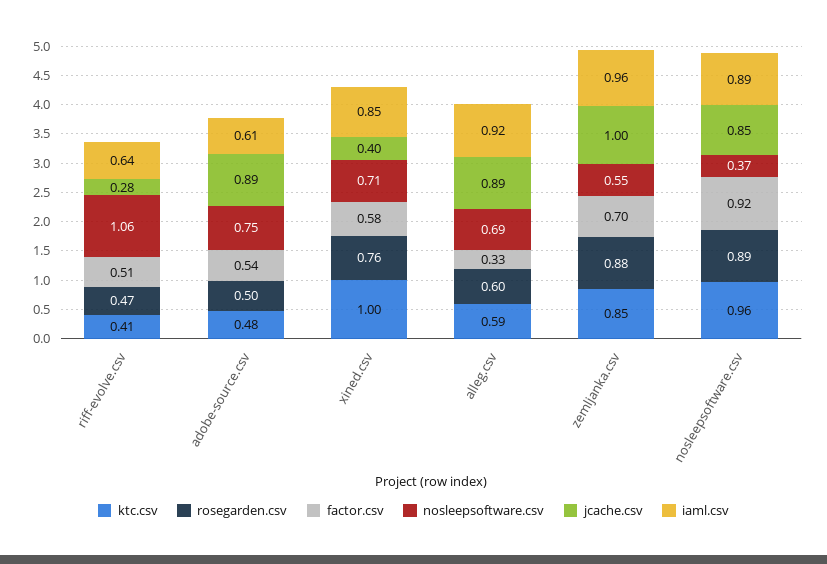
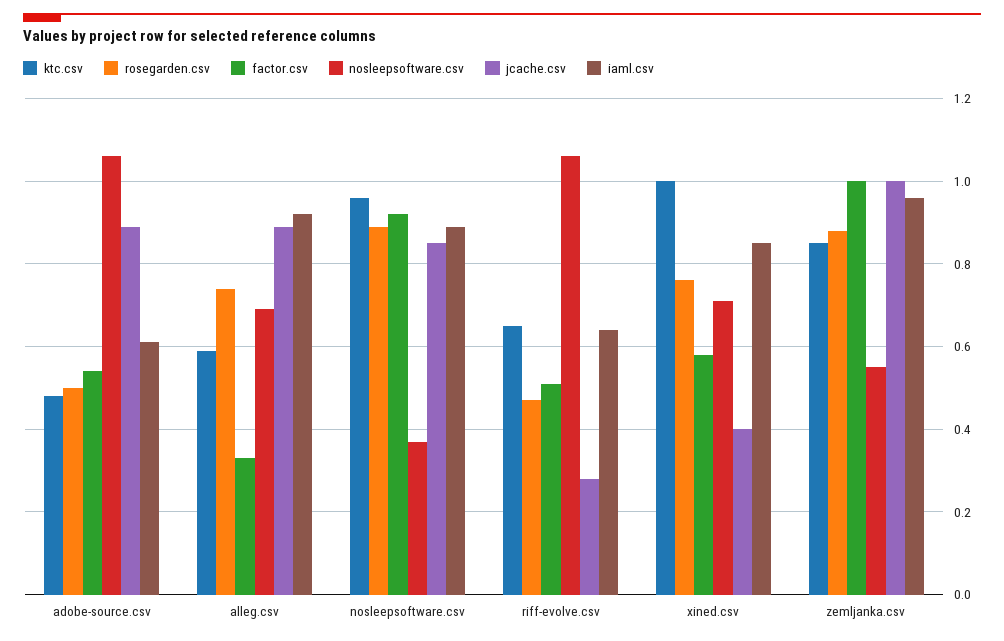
  {
    "ktc.csv": {
-     "riff-evolve.csv": 0.41,
+     "riff-evolve.csv": 0.65,
      "adobe-source.csv": 0.48,
      "xined.csv": 1,
      "alleg.csv": 0.59,
      "zemljanka.csv": 0.85,
      "nosleepsoftware.csv": 0.96
    },
    "rosegarden.csv": {
      "riff-evolve.csv": 0.47,
      "adobe-source.csv": 0.5,
      "xined.csv": 0.76,
-     "alleg.csv": 0.6,
+     "alleg.csv": 0.75,
      "zemljanka.csv": 0.88,
      "nosleepsoftware.csv": 0.89
    },
    "factor.csv": {
      "riff-evolve.csv": 0.51,
      "adobe-source.csv": 0.54,
      "xined.csv": 0.58,
      "alleg.csv": 0.33,
-     "zemljanka.csv": 0.7,
+     "zemljanka.csv": 1,
      "nosleepsoftware.csv": 0.92
    },
    "nosleepsoftware.csv": {
      "riff-evolve.csv": 1.06,
-     "adobe-source.csv": 0.75,
+     "adobe-source.csv": 1.05,
      "xined.csv": 0.71,
      "alleg.csv": 0.69,
      "zemljanka.csv": 0.55,
      "nosleepsoftware.csv": 0.37
    },
    "jcache.csv": {
      "riff-evolve.csv": 0.28,
      "adobe-source.csv": 0.89,
      "xined.csv": 0.4,
      "alleg.csv": 0.89,
      "zemljanka.csv": 1,
      "nosleepsoftware.csv": 0.85
    },
    "iaml.csv": {
      "riff-evolve.csv": 0.64,
      "adobe-source.csv": 0.61,
      "xined.csv": 0.85,
      "alleg.csv": 0.92,
      "zemljanka.csv": 0.96,
      "nosleepsoftware.csv": 0.89
    }
  }

